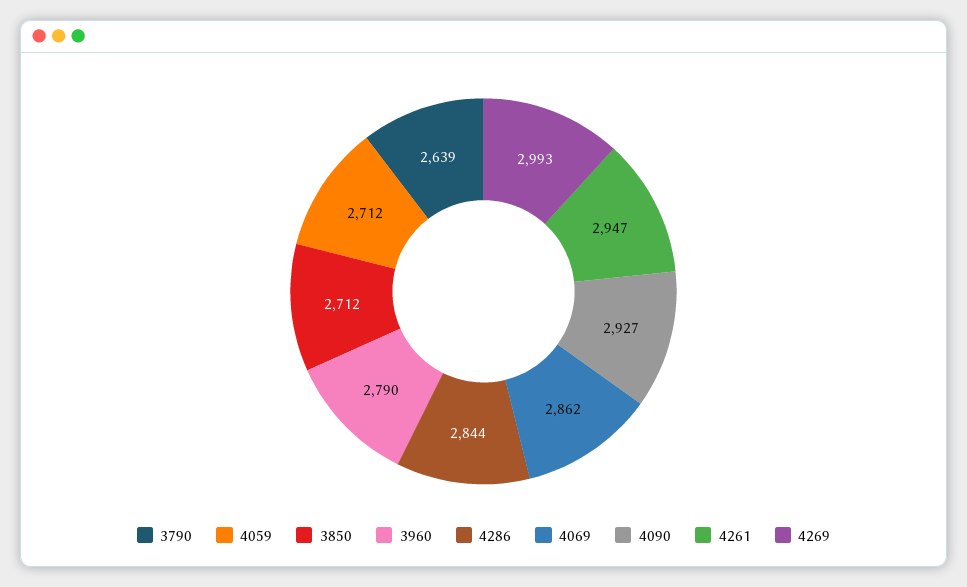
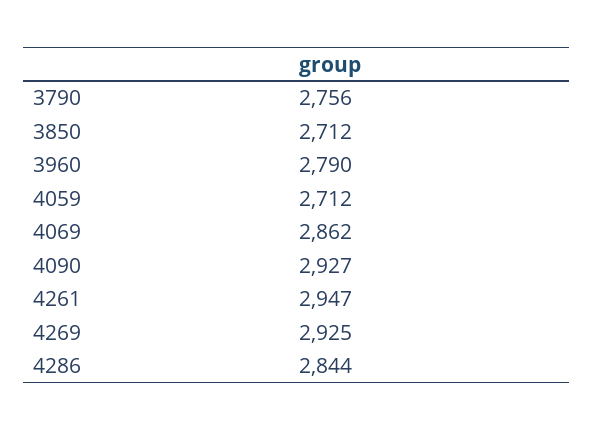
  {
-   "3790": 2639,
+   "3790": 2756,
    "4059": 2712,
    "3850": 2712,
    "3960": 2790,
    "4286": 2844,
    "4069": 2862,
    "4090": 2927,
    "4261": 2947,
-   "4269": 2993
+   "4269": 2925
  }

